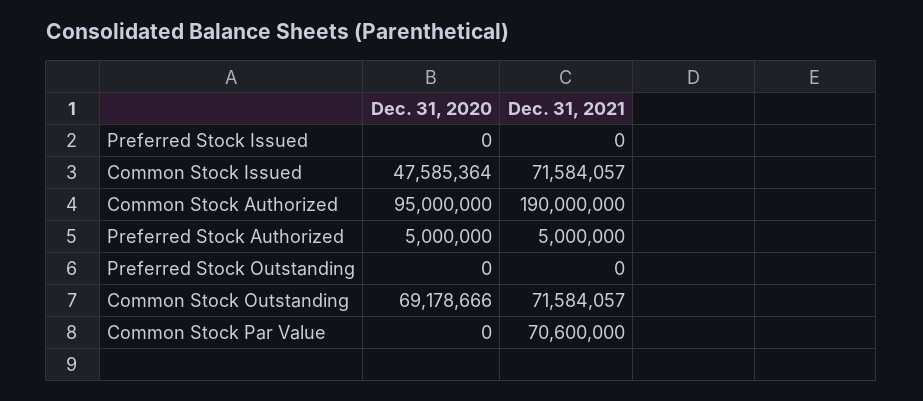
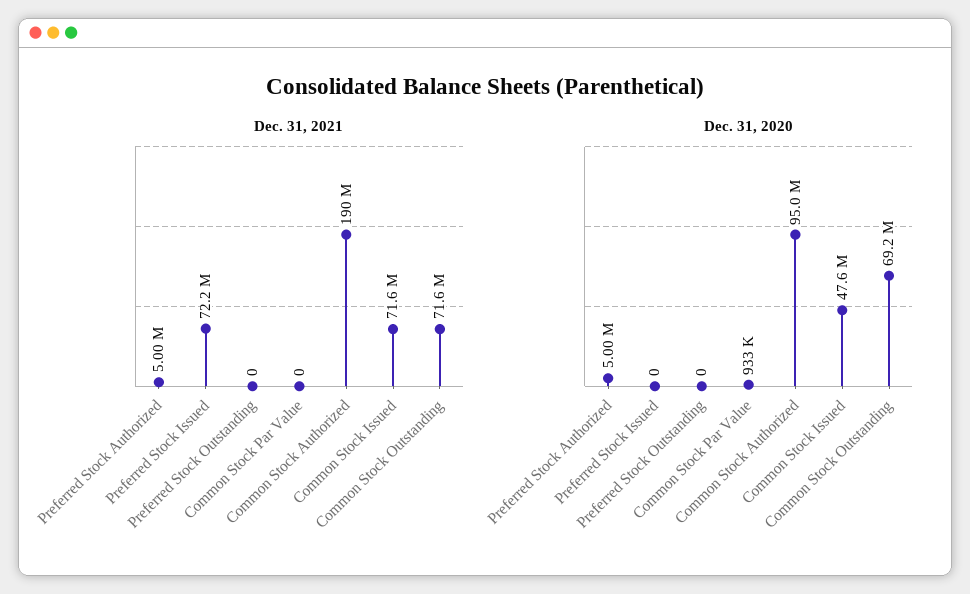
  {
    "Dec. 31, 2020": {
      "Preferred Stock Issued": 0,
      "Common Stock Issued": 47585364,
      "Common Stock Authorized": 95000000,
      "Preferred Stock Authorized": 5000000,
      "Preferred Stock Outstanding": 0,
      "Common Stock Outstanding": 69178666,
-     "Common Stock Par Value": 0
+     "Common Stock Par Value": 933000
    },
    "Dec. 31, 2021": {
-     "Preferred Stock Issued": 0,
+     "Preferred Stock Issued": 72200000,
      "Common Stock Issued": 71584057,
      "Common Stock Authorized": 190000000,
      "Preferred Stock Authorized": 5000000,
      "Preferred Stock Outstanding": 0,
      "Common Stock Outstanding": 71584057,
-     "Common Stock Par Value": 70600000
+     "Common Stock Par Value": 0
    }
  }

